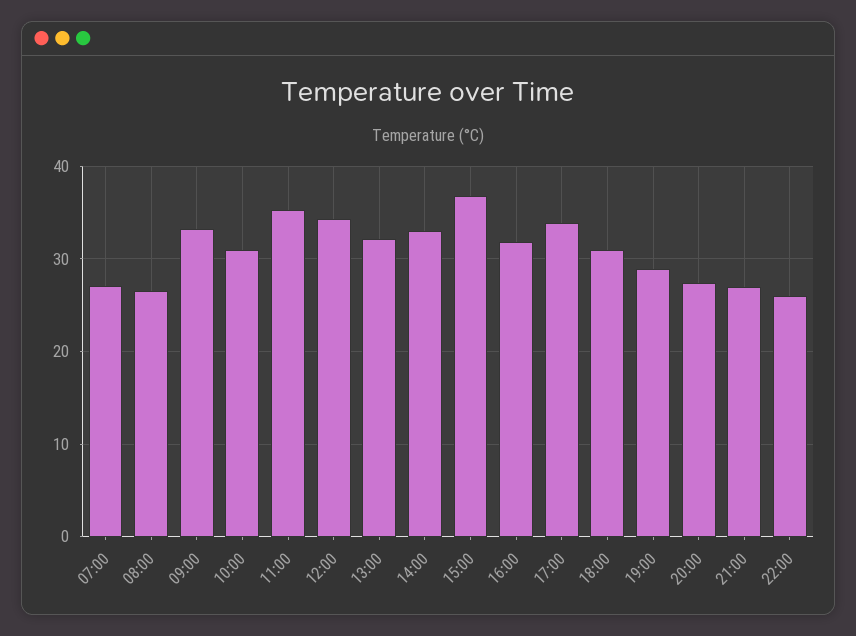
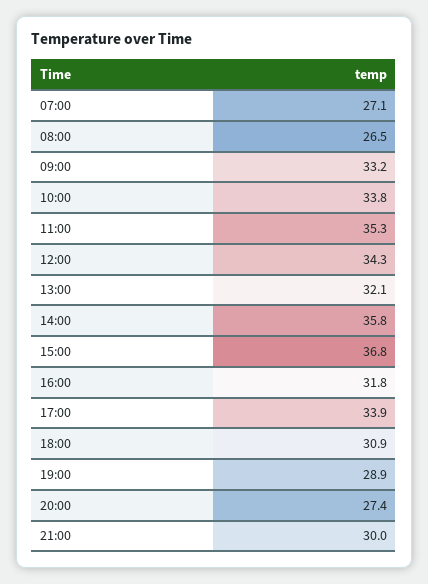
  {
    "07:00": 27.1,
    "08:00": 26.5,
    "09:00": 33.2,
-   "10:00": 31,
+   "10:00": 33.8,
    "11:00": 35.3,
    "12:00": 34.3,
    "13:00": 32.1,
-   "14:00": 33,
+   "14:00": 35.8,
    "15:00": 36.8,
    "16:00": 31.8,
    "17:00": 33.9,
    "18:00": 30.9,
    "19:00": 28.9,
    "20:00": 27.4,
-   "21:00": 27,
+   "21:00": 30
-   "22:00": 26
  }

